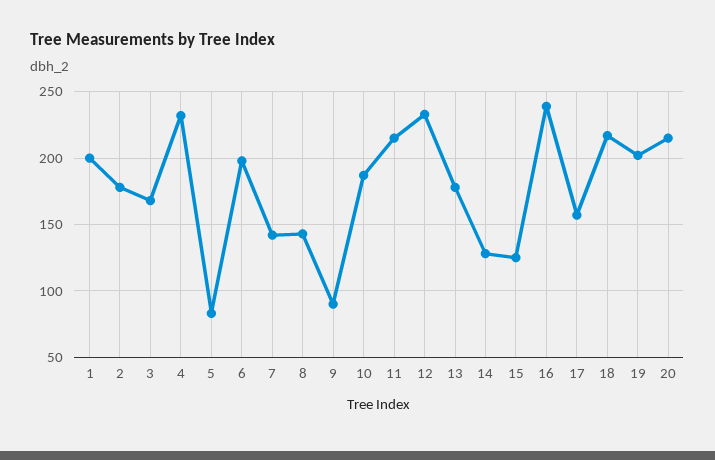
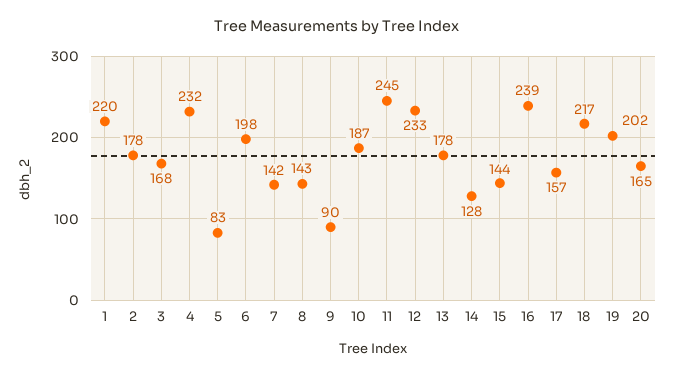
  {
-   "1": 200,
+   "1": 220,
    "2": 178,
    "3": 168,
    "4": 232,
    "5": 83,
    "6": 198,
    "7": 142,
    "8": 143,
    "9": 90,
    "10": 187,
-   "11": 215,
+   "11": 245,
    "12": 233,
    "13": 178,
    "14": 128,
-   "15": 125,
+   "15": 144,
    "16": 239,
    "17": 157,
    "18": 217,
    "19": 202,
-   "20": 215
+   "20": 165
  }

